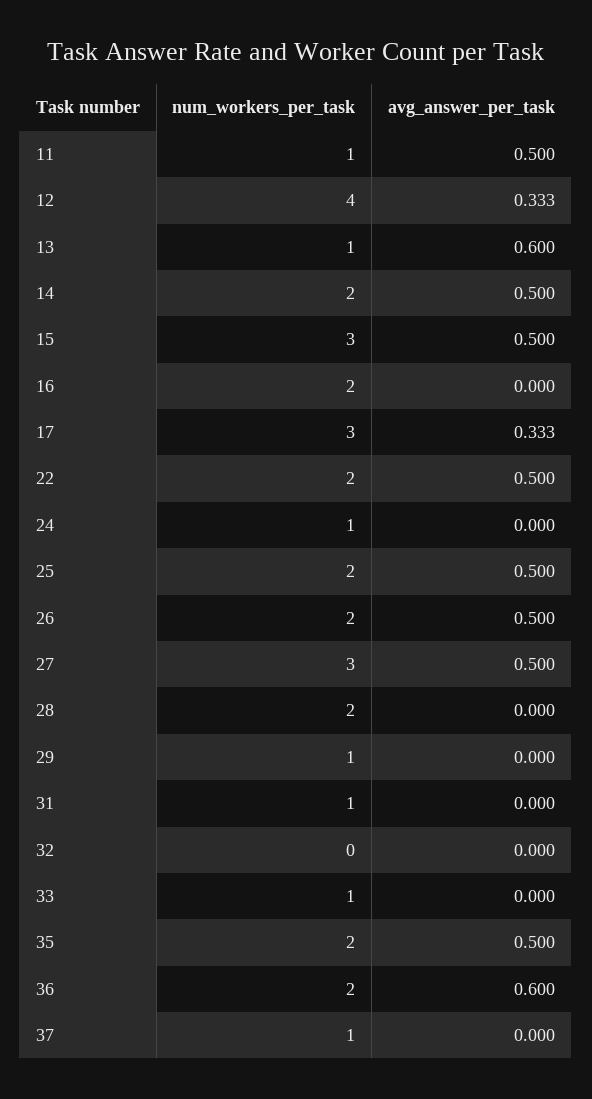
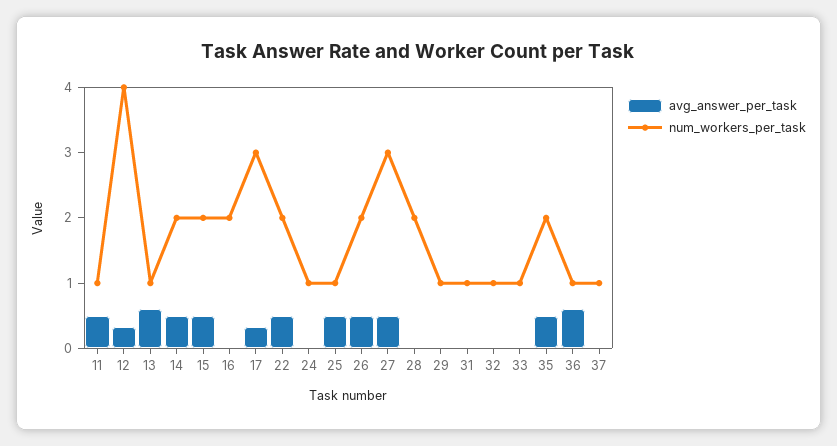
  {
    "num_workers_per_task": {
      "11": 1,
      "12": 4,
      "13": 1,
      "14": 2,
-     "15": 3,
+     "15": 2,
      "16": 2,
      "17": 3,
      "22": 2,
      "24": 1,
-     "25": 2,
+     "25": 1,
      "26": 2,
      "27": 3,
      "28": 2,
      "29": 1,
      "31": 1,
-     "32": 0,
+     "32": 1,
      "33": 1,
      "35": 2,
-     "36": 2,
+     "36": 1,
      "37": 1
    },
    "avg_answer_per_task": {
      "11": 0.5,
      "12": 0.333,
      "13": 0.6,
      "14": 0.5,
      "15": 0.5,
      "16": 0,
      "17": 0.333,
      "22": 0.5,
      "24": 0,
      "25": 0.5,
      "26": 0.5,
      "27": 0.5,
      "28": 0,
      "29": 0,
      "31": 0,
      "32": 0,
      "33": 0,
      "35": 0.5,
      "36": 0.6,
      "37": 0
    }
  }

